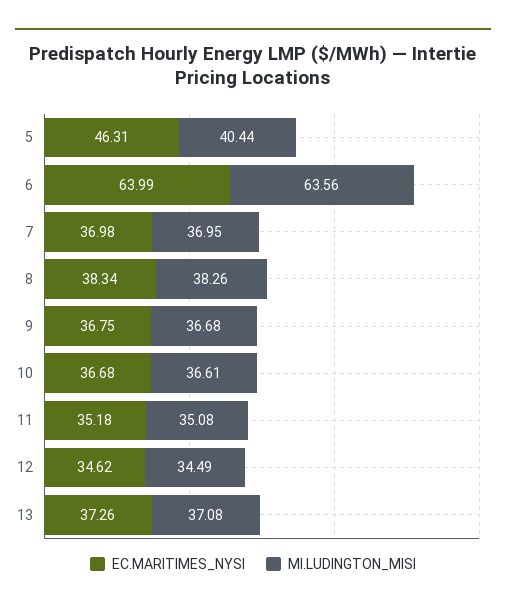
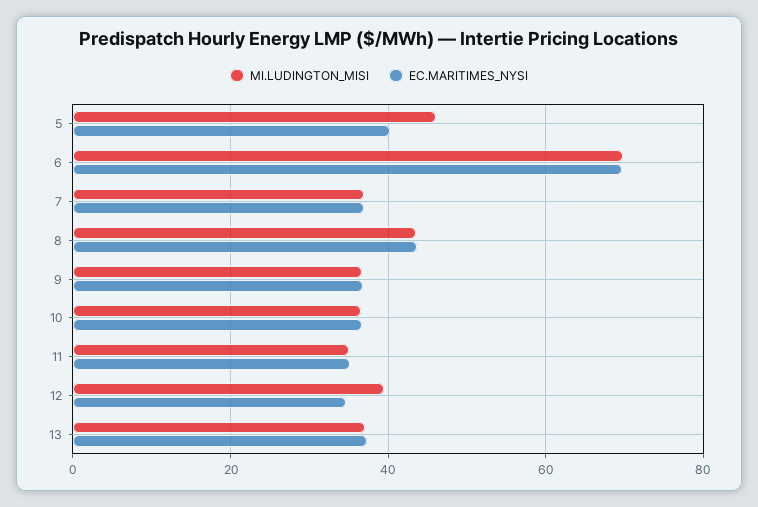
  {
    "EC.MARITIMES_NYSI": {
-     "5": 46.31,
+     "5": 40,
-     "6": 63.99,
+     "6": 70,
      "7": 36.98,
-     "8": 38.34,
+     "8": 44,
      "9": 36.75,
      "10": 36.68,
      "11": 35.18,
      "12": 34.62,
      "13": 37.26
    },
    "MI.LUDINGTON_MISI": {
-     "5": 40.44,
+     "5": 46,
-     "6": 63.56,
+     "6": 70,
      "7": 36.95,
-     "8": 38.26,
+     "8": 44,
      "9": 36.68,
      "10": 36.61,
      "11": 35.08,
-     "12": 34.49,
+     "12": 40,
      "13": 37.08
    }
  }

